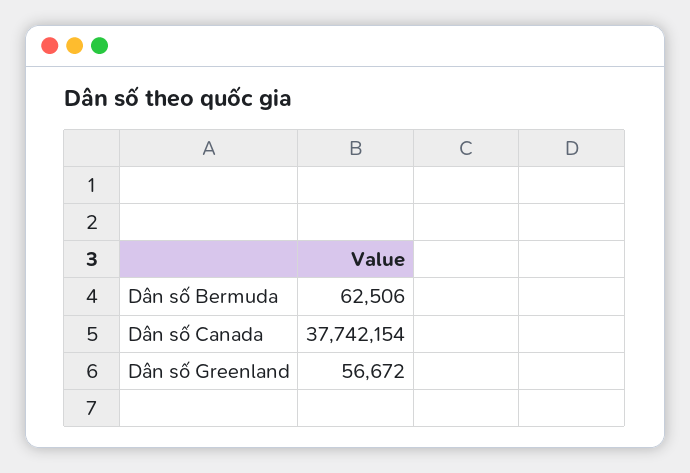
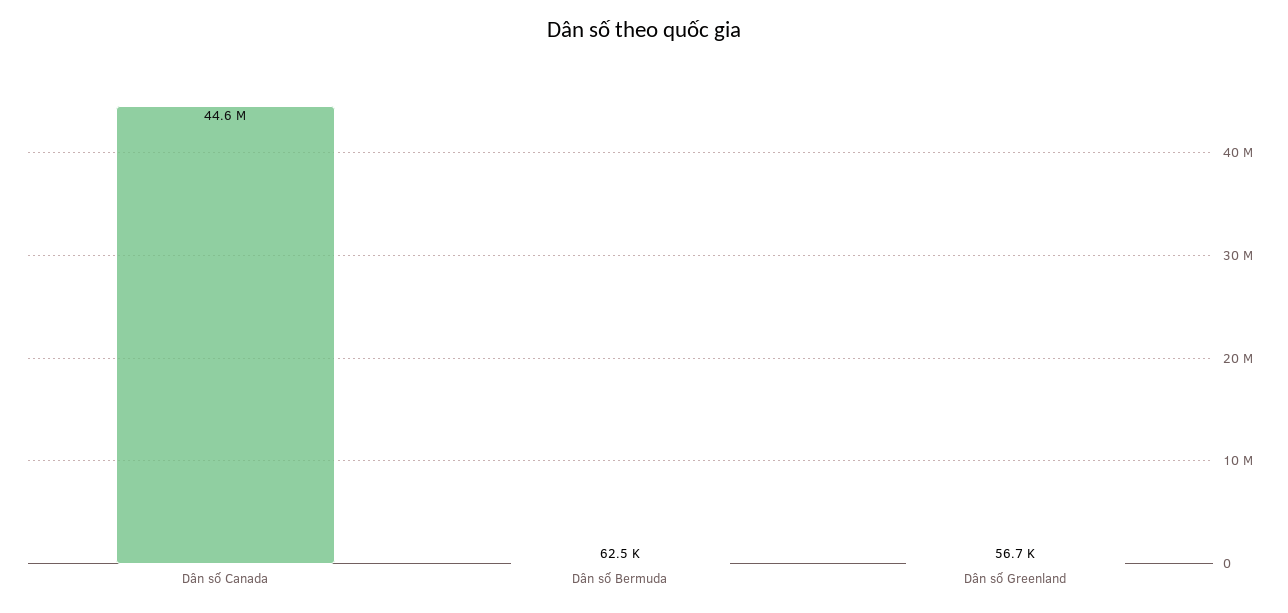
  {
    "Dân số Bermuda": 62506,
-   "Dân số Canada": 37742154,
+   "Dân số Canada": 44600000,
    "Dân số Greenland": 56672
  }

